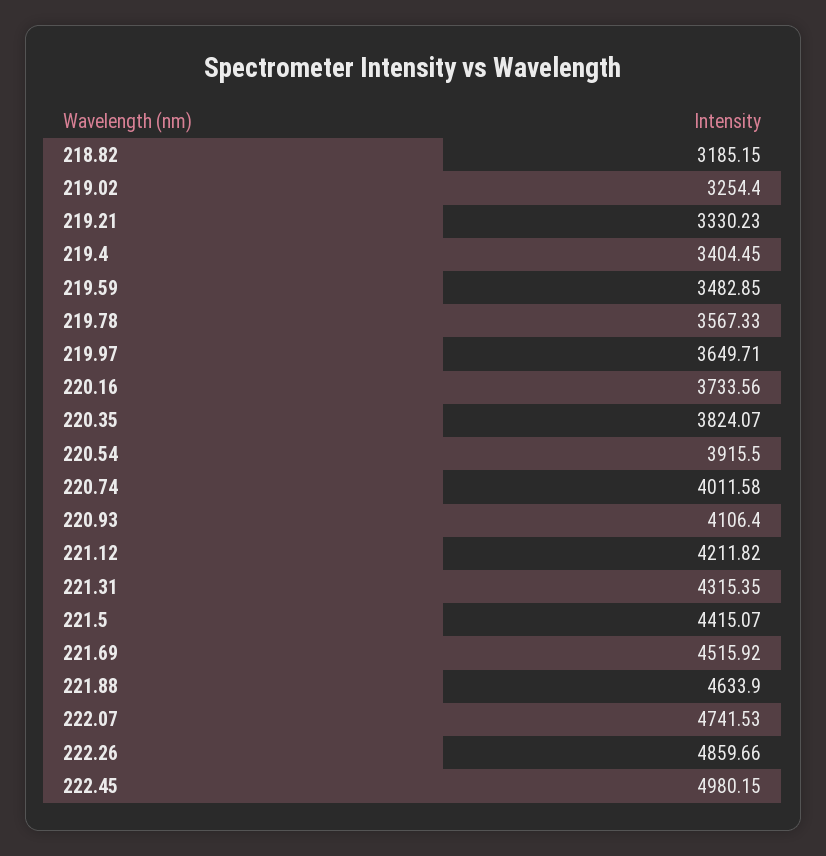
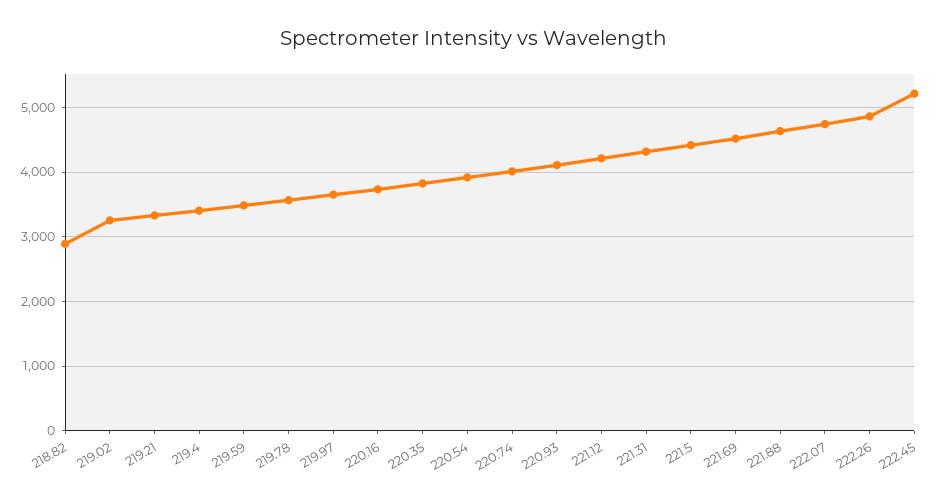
  {
-   "218.82": 3185.15,
+   "218.82": 2900,
    "219.02": 3254.4,
    "219.21": 3330.23,
    "219.4": 3404.45,
    "219.59": 3482.85,
    "219.78": 3567.33,
    "219.97": 3649.71,
    "220.16": 3733.56,
    "220.35": 3824.07,
    "220.54": 3915.5,
    "220.74": 4011.58,
    "220.93": 4106.4,
    "221.12": 4211.82,
    "221.31": 4315.35,
    "221.5": 4415.07,
    "221.69": 4515.92,
    "221.88": 4633.9,
    "222.07": 4741.53,
    "222.26": 4859.66,
-   "222.45": 4980.15
+   "222.45": 5200
  }

